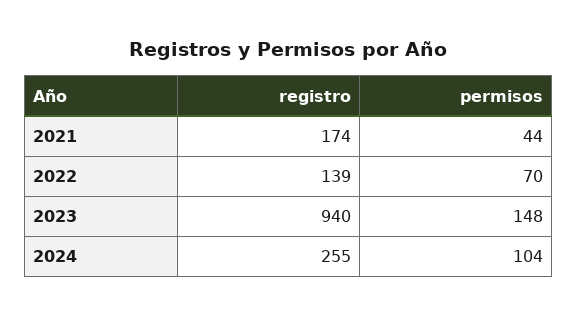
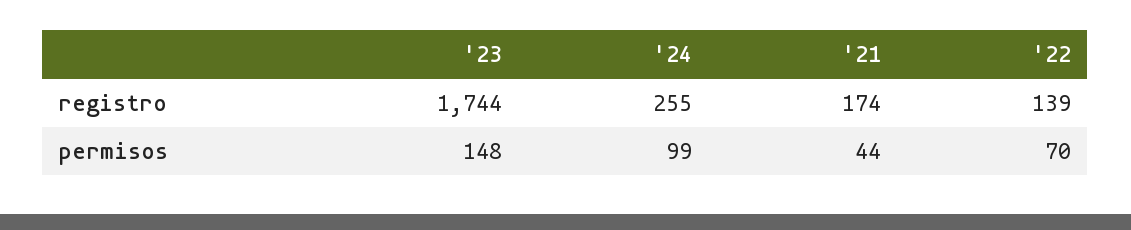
  {
    "registro": {
      "2021": 174,
      "2022": 139,
-     "2023": 940,
+     "2023": 1744,
      "2024": 255
    },
    "permisos": {
      "2021": 44,
      "2022": 70,
      "2023": 148,
-     "2024": 104
+     "2024": 99
    }
  }

